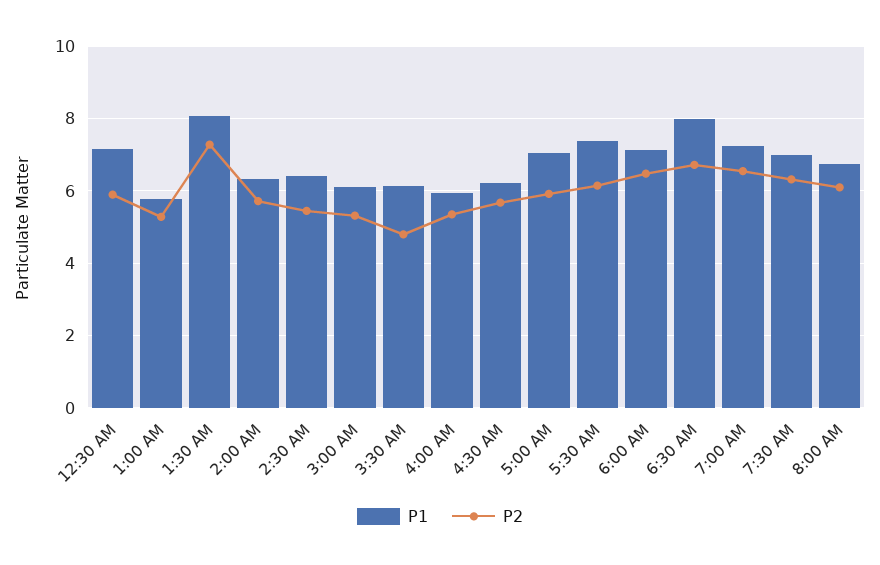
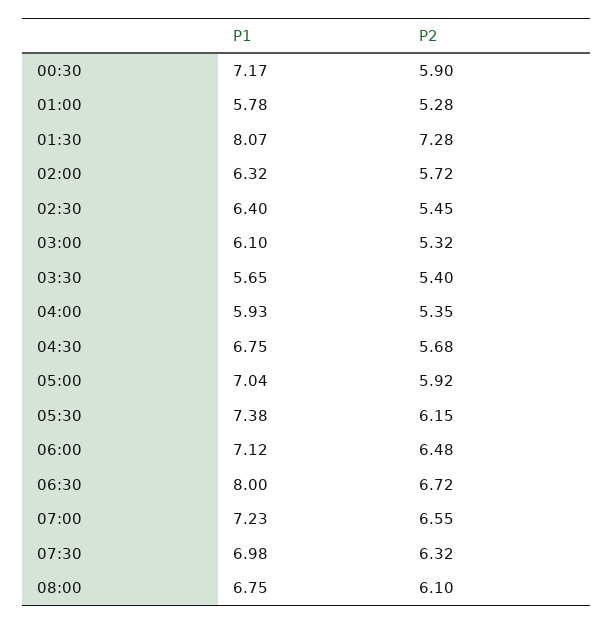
  {
    "P1": {
      "12:30 AM": 7.17,
      "1:00 AM": 5.78,
      "1:30 AM": 8.07,
      "2:00 AM": 6.32,
      "2:30 AM": 6.4,
      "3:00 AM": 6.1,
-     "3:30 AM": 6.2,
+     "3:30 AM": 5.65,
      "4:00 AM": 5.93,
-     "4:30 AM": 6.2,
+     "4:30 AM": 6.75,
      "5:00 AM": 7.04,
      "5:30 AM": 7.38,
      "6:00 AM": 7.12,
      "6:30 AM": 8,
      "7:00 AM": 7.23,
      "7:30 AM": 6.98,
      "8:00 AM": 6.75
    },
    "P2": {
      "12:30 AM": 5.9,
      "1:00 AM": 5.28,
      "1:30 AM": 7.28,
      "2:00 AM": 5.72,
      "2:30 AM": 5.45,
      "3:00 AM": 5.32,
-     "3:30 AM": 4.8,
+     "3:30 AM": 5.4,
      "4:00 AM": 5.35,
      "4:30 AM": 5.68,
      "5:00 AM": 5.92,
      "5:30 AM": 6.15,
      "6:00 AM": 6.48,
      "6:30 AM": 6.72,
      "7:00 AM": 6.55,
      "7:30 AM": 6.32,
      "8:00 AM": 6.1
    }
  }

